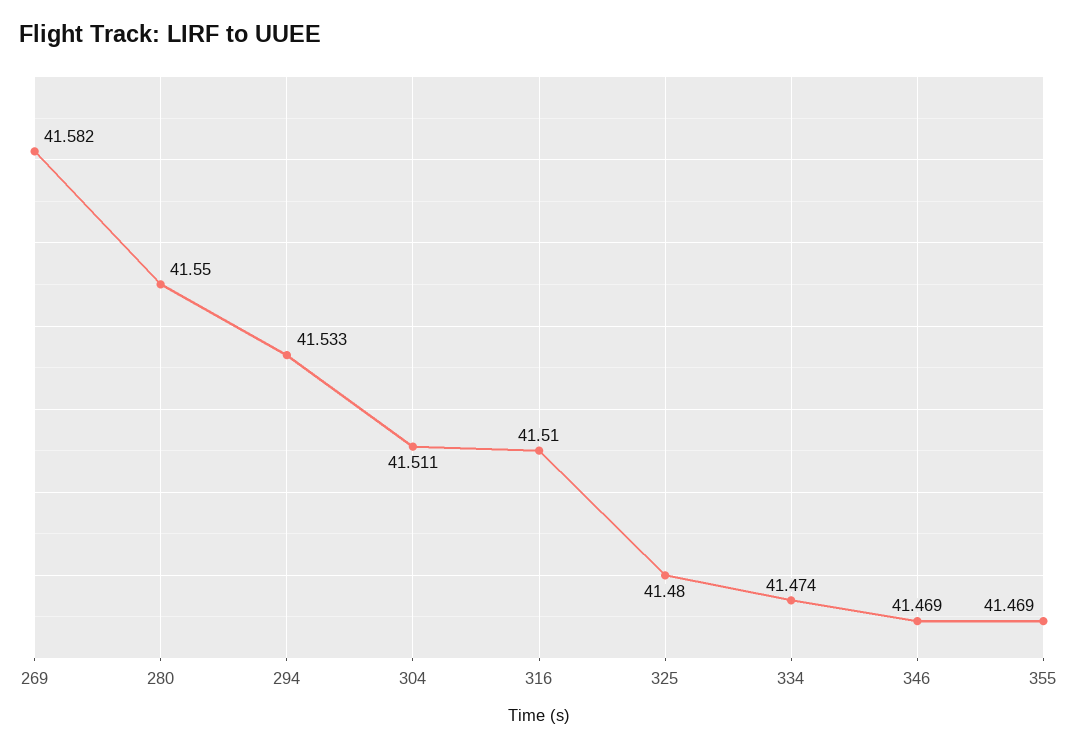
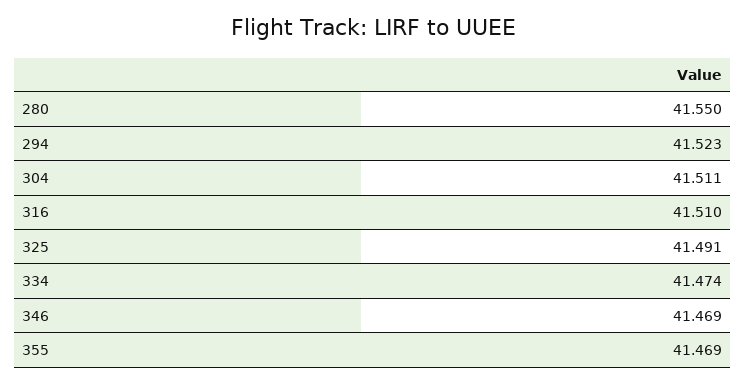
  {
-   "269": 41.582,
    "280": 41.55,
-   "294": 41.533,
+   "294": 41.523,
    "304": 41.511,
    "316": 41.51,
-   "325": 41.48,
+   "325": 41.491,
    "334": 41.474,
    "346": 41.469,
    "355": 41.469
  }

